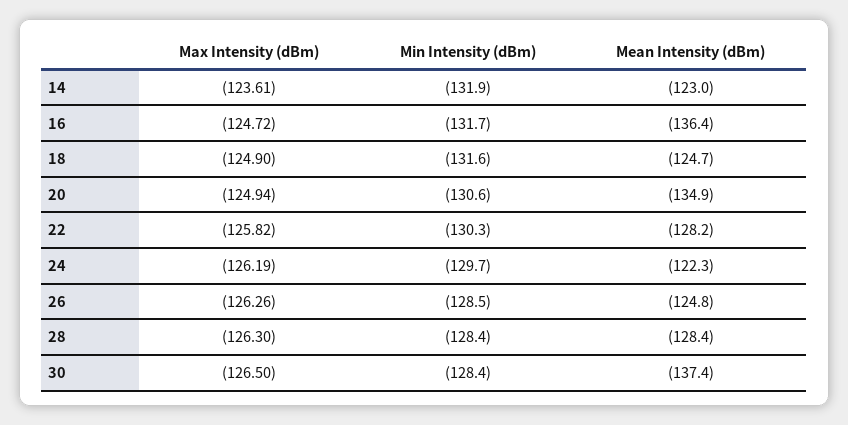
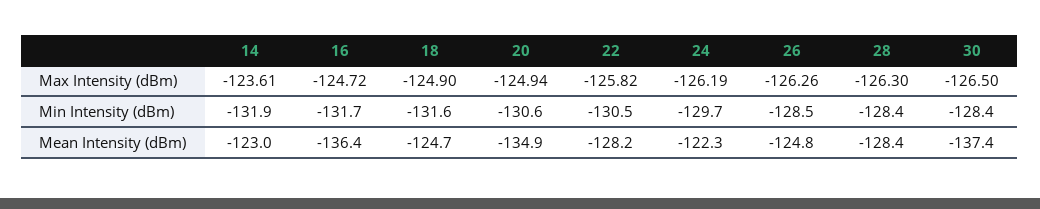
  {
    "Max Intensity (dBm)": {
      "14": -123.61,
      "16": -124.72,
      "18": -124.9,
      "20": -124.94,
      "22": -125.82,
      "24": -126.19,
      "26": -126.26,
      "28": -126.3,
      "30": -126.5
    },
    "Min Intensity (dBm)": {
      "14": -131.9,
      "16": -131.7,
      "18": -131.6,
      "20": -130.6,
-     "22": -130.3,
+     "22": -130.5,
      "24": -129.7,
      "26": -128.5,
      "28": -128.4,
      "30": -128.4
    },
    "Mean Intensity (dBm)": {
      "14": -123,
      "16": -136.4,
      "18": -124.7,
      "20": -134.9,
      "22": -128.2,
      "24": -122.3,
      "26": -124.8,
      "28": -128.4,
      "30": -137.4
    }
  }

